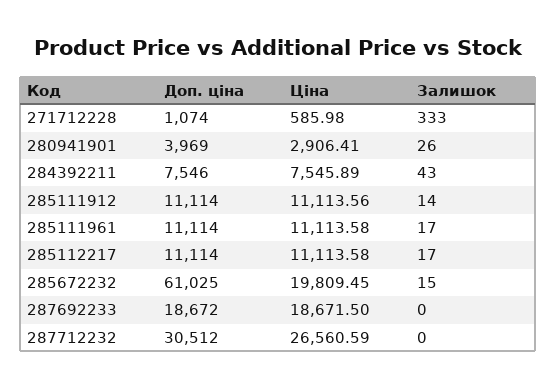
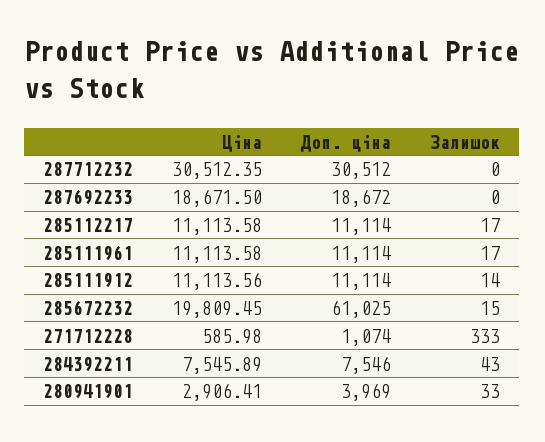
  {
    "Доп. ціна": {
      "271712228": 1074,
      "280941901": 3969,
      "284392211": 7546,
      "285111912": 11114,
      "285111961": 11114,
      "285112217": 11114,
      "285672232": 61025,
      "287692233": 18672,
      "287712232": 30512
    },
    "Ціна": {
      "271712228": 585.98,
      "280941901": 2906.41,
      "284392211": 7545.89,
      "285111912": 11113.56,
      "285111961": 11113.58,
      "285112217": 11113.58,
      "285672232": 19809.45,
      "287692233": 18671.5,
-     "287712232": 26560.59
+     "287712232": 30512.35
    },
    "Залишок": {
      "271712228": 333,
-     "280941901": 26,
+     "280941901": 33,
      "284392211": 43,
      "285111912": 14,
      "285111961": 17,
      "285112217": 17,
      "285672232": 15,
      "287692233": 0,
      "287712232": 0
    }
  }

